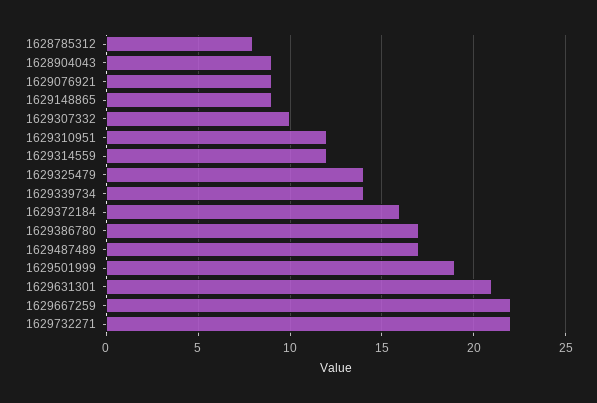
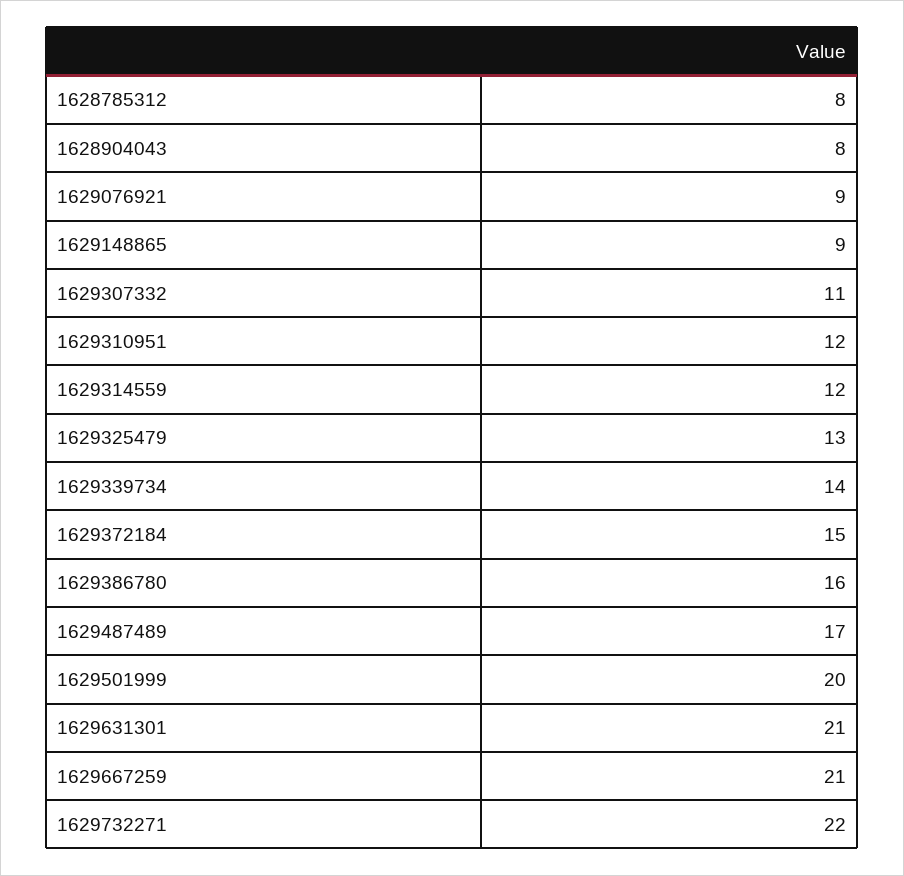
  {
    "1628785312": 8,
-   "1628904043": 9,
+   "1628904043": 8,
    "1629076921": 9,
    "1629148865": 9,
-   "1629307332": 10,
+   "1629307332": 11,
    "1629310951": 12,
    "1629314559": 12,
-   "1629325479": 14,
+   "1629325479": 13,
    "1629339734": 14,
-   "1629372184": 16,
+   "1629372184": 15,
-   "1629386780": 17,
+   "1629386780": 16,
    "1629487489": 17,
-   "1629501999": 19,
+   "1629501999": 20,
    "1629631301": 21,
-   "1629667259": 22,
+   "1629667259": 21,
    "1629732271": 22
  }

